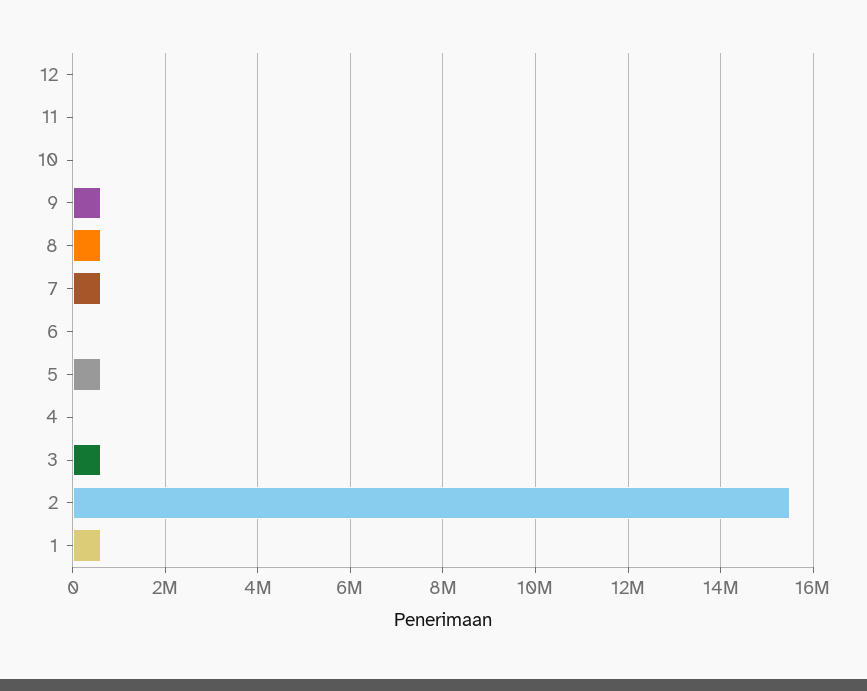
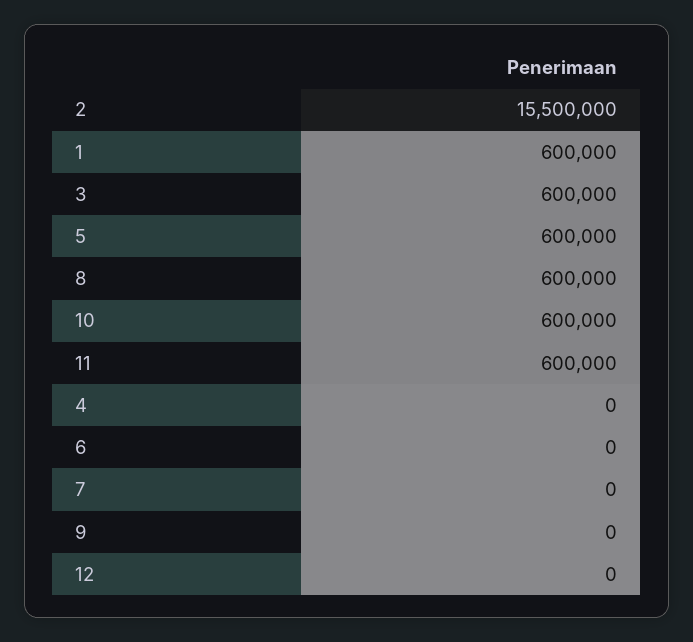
  {
    "12": 0,
-   "11": 0,
+   "11": 600000,
-   "10": 0,
+   "10": 600000,
-   "9": 600000,
+   "9": 0,
    "8": 600000,
-   "7": 600000,
+   "7": 0,
    "6": 0,
    "5": 600000,
    "4": 0,
    "3": 600000,
    "2": 15500000,
    "1": 600000
  }

